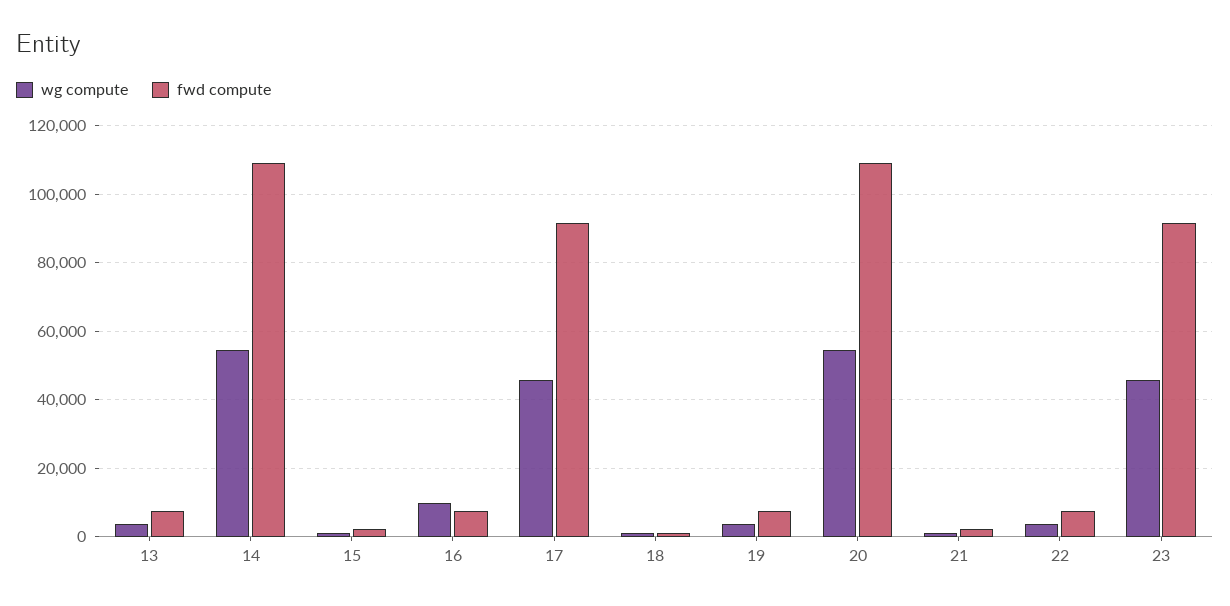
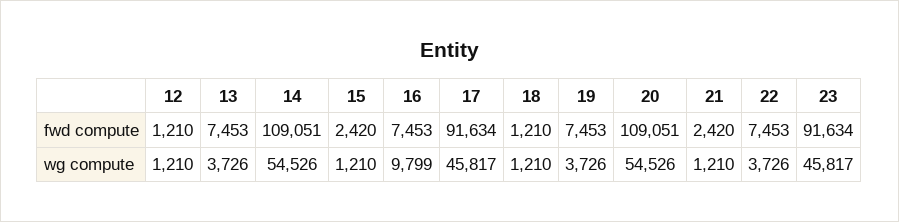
  {
    "wg compute": {
      "13": 3726,
      "14": 54526,
      "15": 1210,
      "16": 9799,
      "17": 45817,
      "18": 1210,
      "19": 3726,
      "20": 54526,
      "21": 1210,
      "22": 3726,
-     "23": 45817
+     "23": 45817,
+     "12": 1210
    },
    "fwd compute": {
      "13": 7453,
      "14": 109051,
      "15": 2420,
      "16": 7453,
      "17": 91634,
      "18": 1210,
      "19": 7453,
      "20": 109051,
      "21": 2420,
      "22": 7453,
-     "23": 91634
+     "23": 91634,
+     "12": 1210
    }
  }

